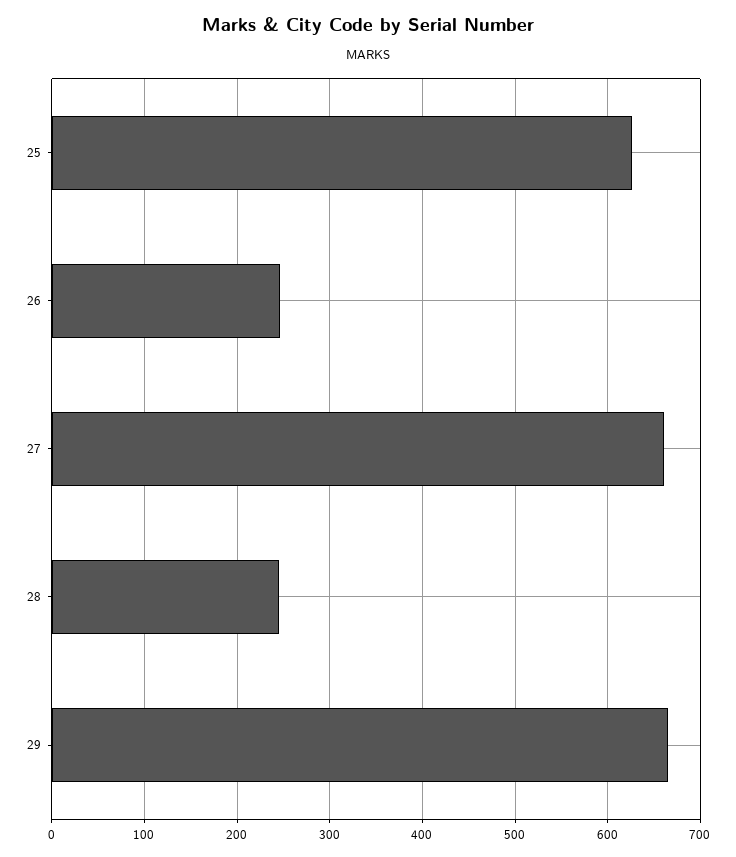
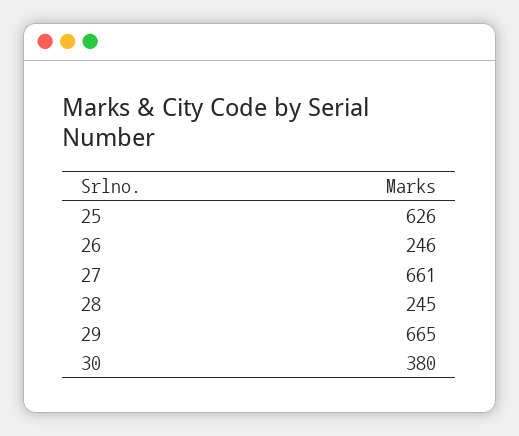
  {
    "25": 626,
    "26": 246,
    "27": 661,
    "28": 245,
-   "29": 665
+   "29": 665,
+   "30": 380
  }

